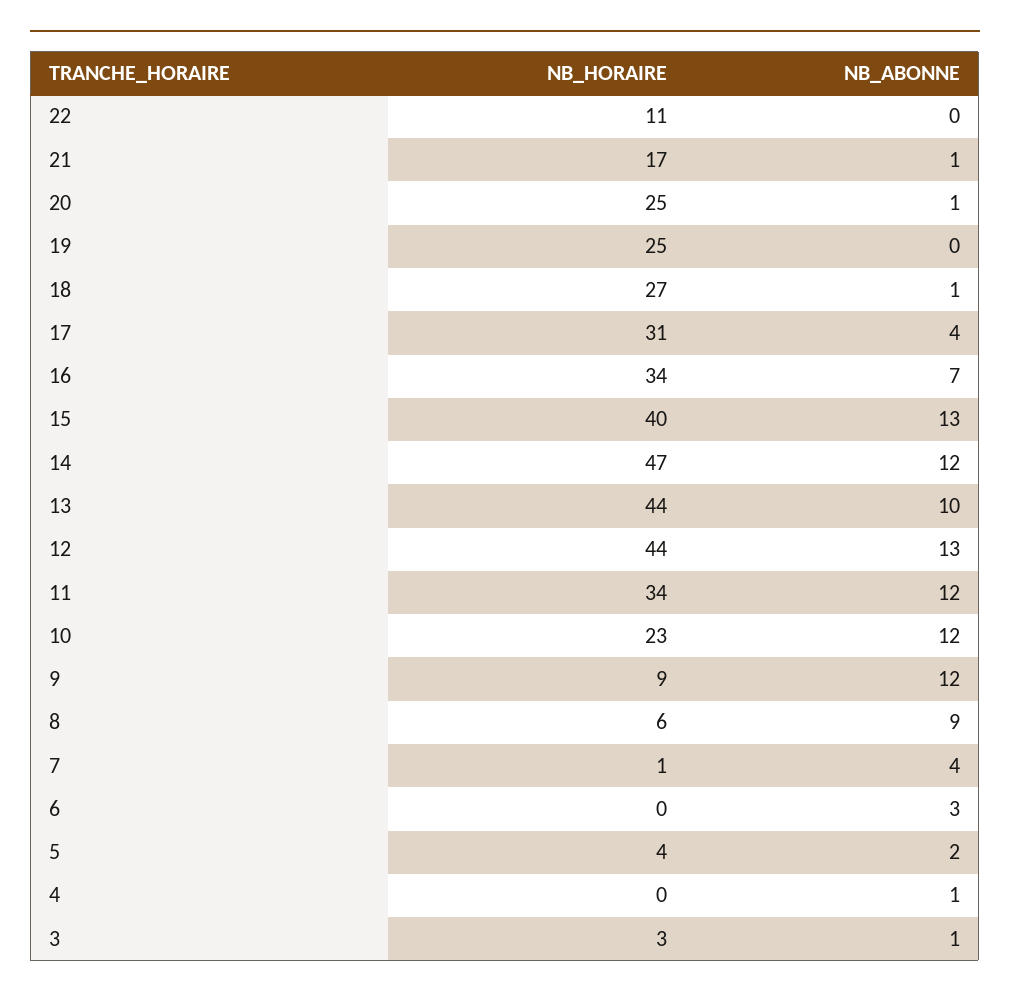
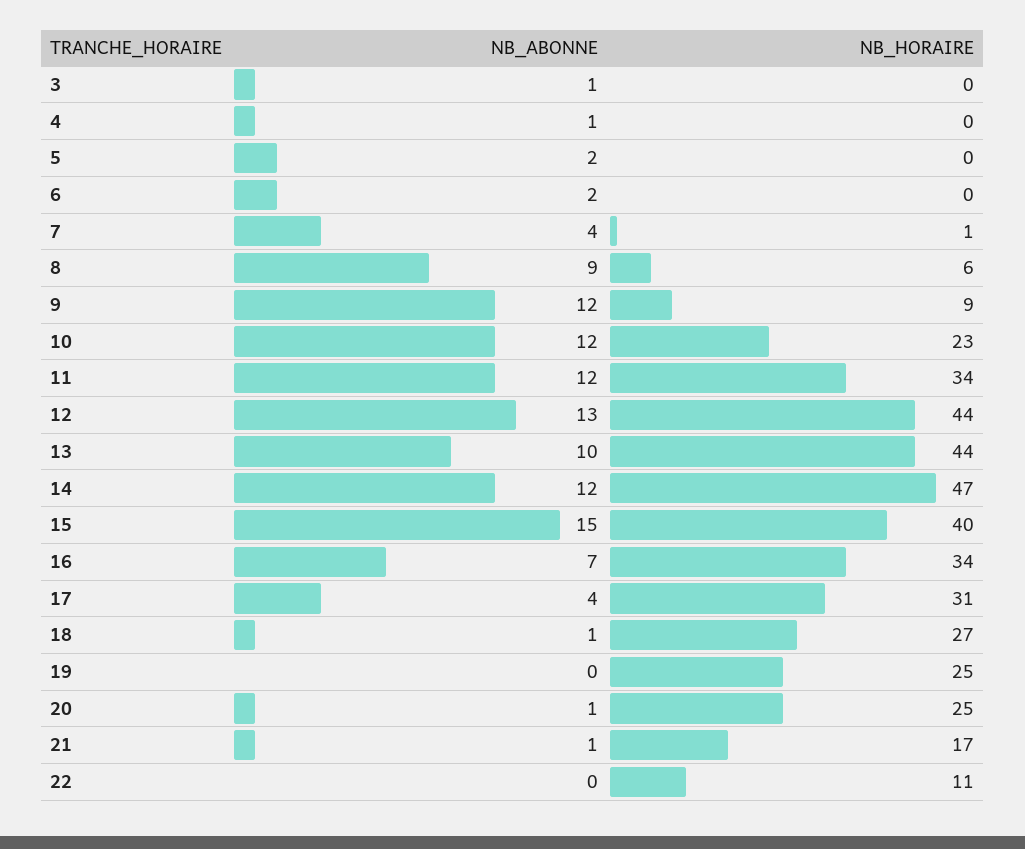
  {
    "NB_HORAIRE": {
      "22": 11,
      "21": 17,
      "20": 25,
      "19": 25,
      "18": 27,
      "17": 31,
      "16": 34,
      "15": 40,
      "14": 47,
      "13": 44,
      "12": 44,
      "11": 34,
      "10": 23,
      "9": 9,
      "8": 6,
      "7": 1,
      "6": 0,
-     "5": 4,
+     "5": 0,
      "4": 0,
-     "3": 3
+     "3": 0
    },
    "NB_ABONNE": {
      "22": 0,
      "21": 1,
      "20": 1,
      "19": 0,
      "18": 1,
      "17": 4,
      "16": 7,
-     "15": 13,
+     "15": 15,
      "14": 12,
      "13": 10,
      "12": 13,
      "11": 12,
      "10": 12,
      "9": 12,
      "8": 9,
      "7": 4,
-     "6": 3,
+     "6": 2,
      "5": 2,
      "4": 1,
      "3": 1
    }
  }

